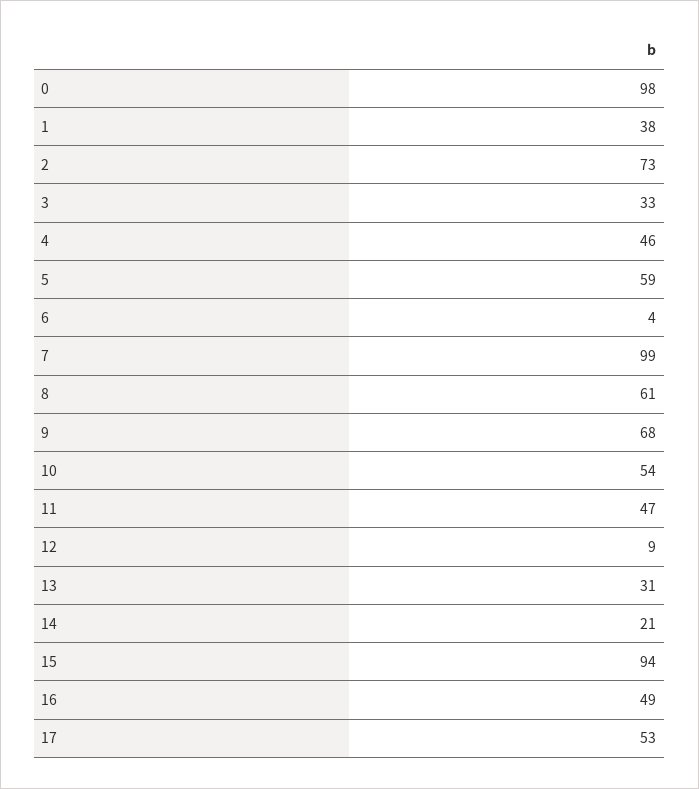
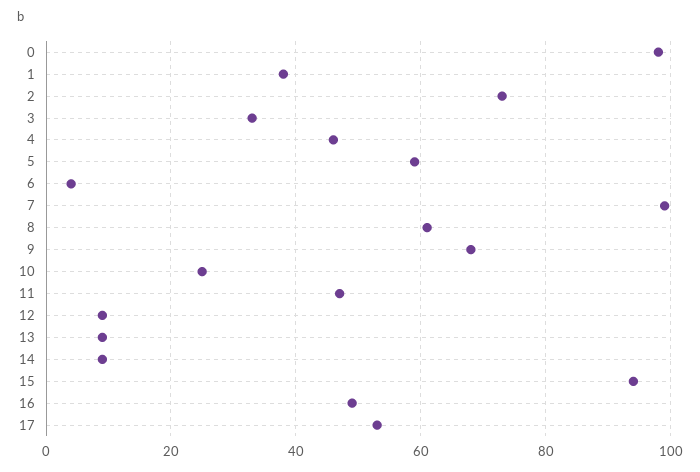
  {
    "0": 98,
    "1": 38,
    "2": 73,
    "3": 33,
    "4": 46,
    "5": 59,
    "6": 4,
    "7": 99,
    "8": 61,
    "9": 68,
-   "10": 54,
+   "10": 25,
    "11": 47,
    "12": 9,
-   "13": 31,
+   "13": 10,
-   "14": 21,
+   "14": 10,
    "15": 94,
    "16": 49,
    "17": 53
  }

